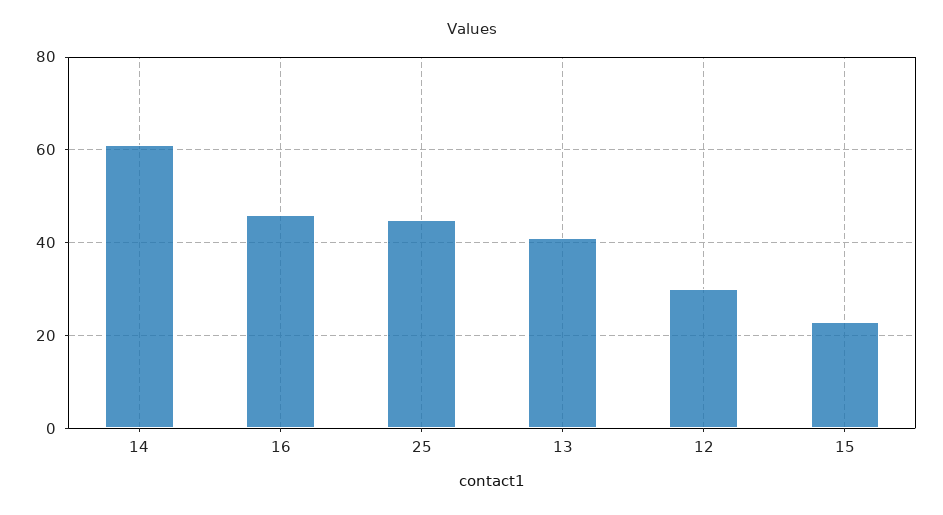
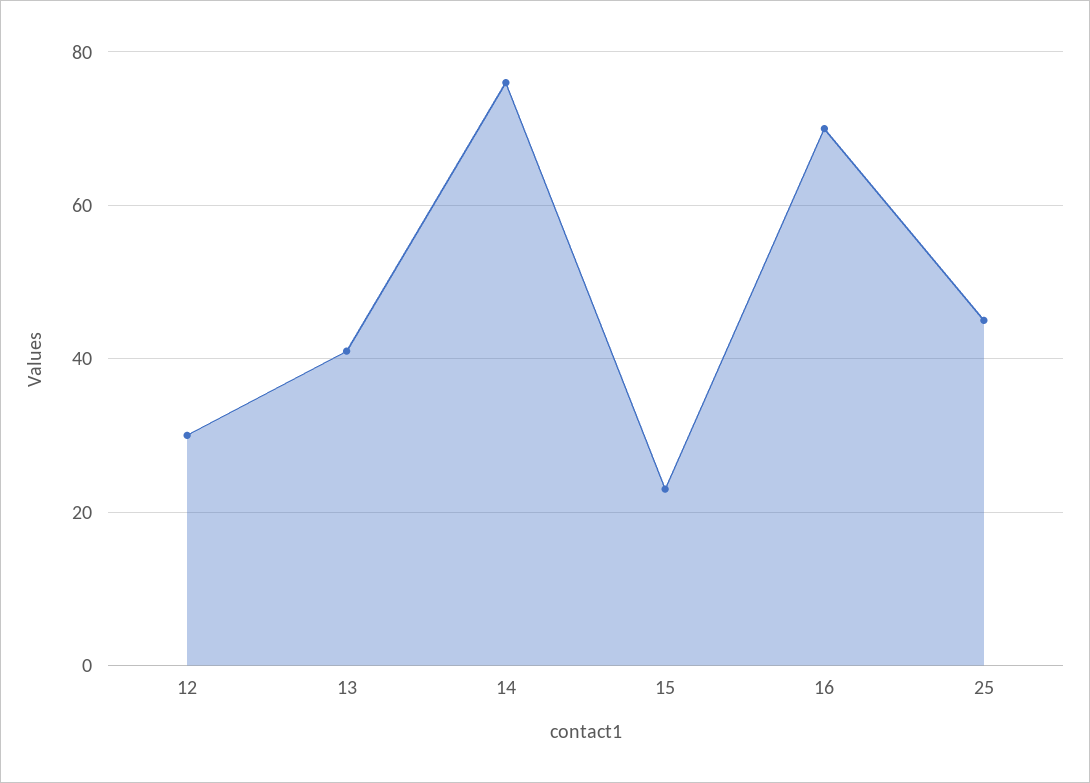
  {
-   "14": 60,
+   "14": 75,
-   "16": 45,
+   "16": 70,
    "25": 45,
    "13": 40,
    "12": 30,
    "15": 25
  }

